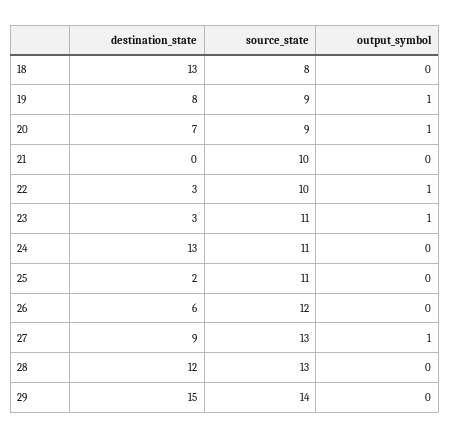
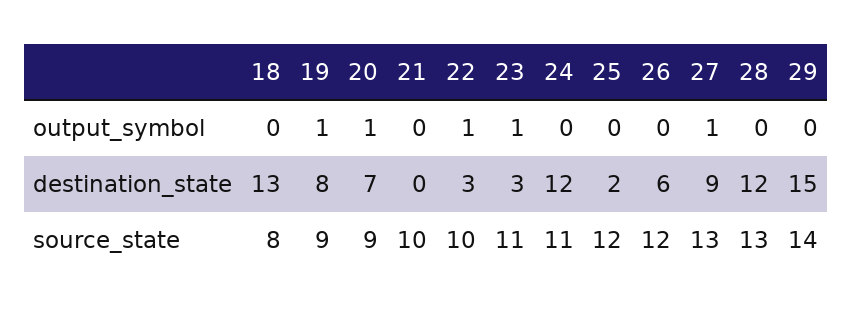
  {
    "destination_state": {
      "18": 13,
      "19": 8,
      "20": 7,
      "21": 0,
      "22": 3,
      "23": 3,
-     "24": 13,
+     "24": 12,
      "25": 2,
      "26": 6,
      "27": 9,
      "28": 12,
      "29": 15
    },
    "source_state": {
      "18": 8,
      "19": 9,
      "20": 9,
      "21": 10,
      "22": 10,
      "23": 11,
      "24": 11,
-     "25": 11,
+     "25": 12,
      "26": 12,
      "27": 13,
      "28": 13,
      "29": 14
    },
    "output_symbol": {
      "18": 0,
      "19": 1,
      "20": 1,
      "21": 0,
      "22": 1,
      "23": 1,
      "24": 0,
      "25": 0,
      "26": 0,
      "27": 1,
      "28": 0,
      "29": 0
    }
  }

